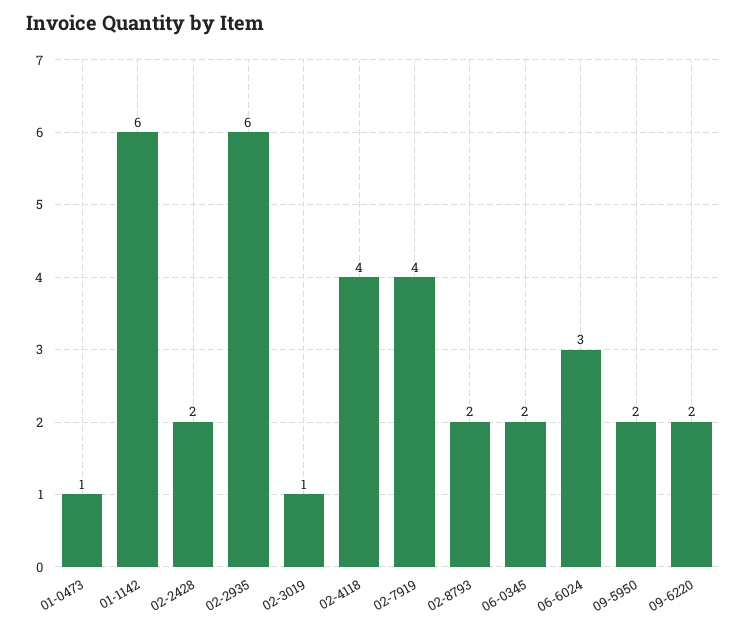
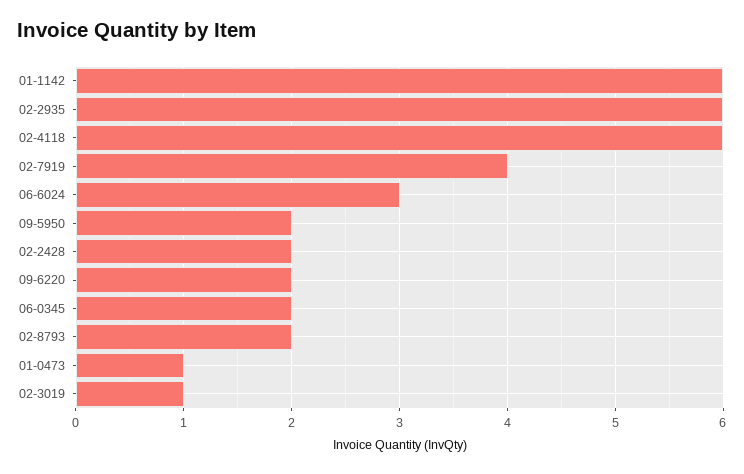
  {
    "01-0473": 1,
    "01-1142": 6,
    "02-2428": 2,
    "02-2935": 6,
    "02-3019": 1,
-   "02-4118": 4,
+   "02-4118": 6,
    "02-7919": 4,
    "02-8793": 2,
    "06-0345": 2,
    "06-6024": 3,
    "09-5950": 2,
    "09-6220": 2
  }

